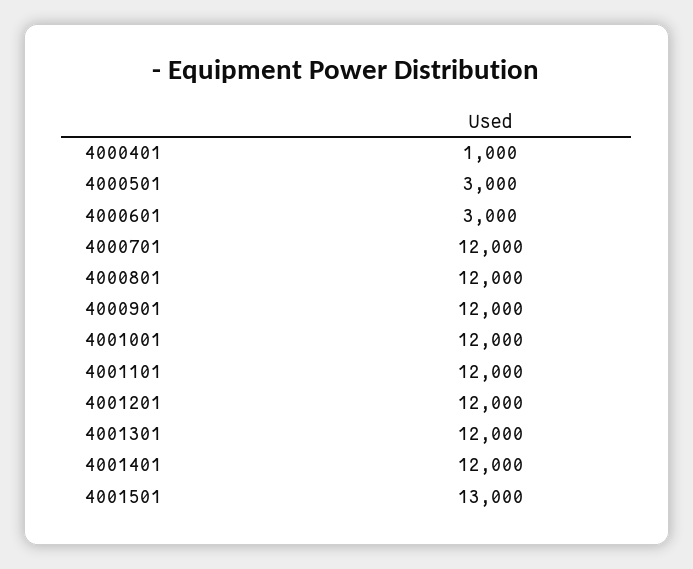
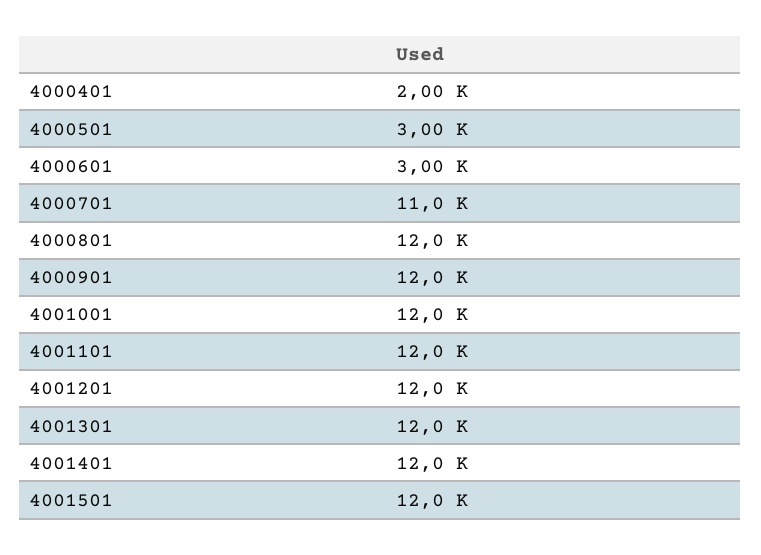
  {
-   "4000401": 1000,
+   "4000401": 2000,
    "4000501": 3000,
    "4000601": 3000,
-   "4000701": 12000,
+   "4000701": 11000,
    "4000801": 12000,
    "4000901": 12000,
    "4001001": 12000,
    "4001101": 12000,
    "4001201": 12000,
    "4001301": 12000,
    "4001401": 12000,
-   "4001501": 13000
+   "4001501": 12000
  }

